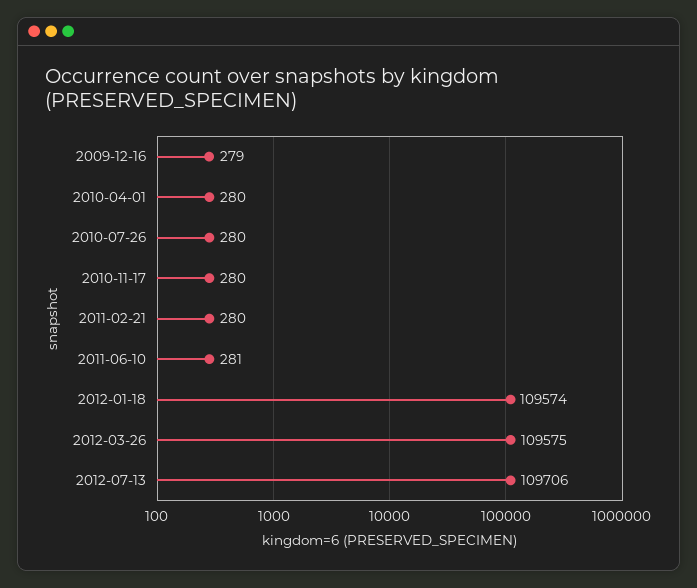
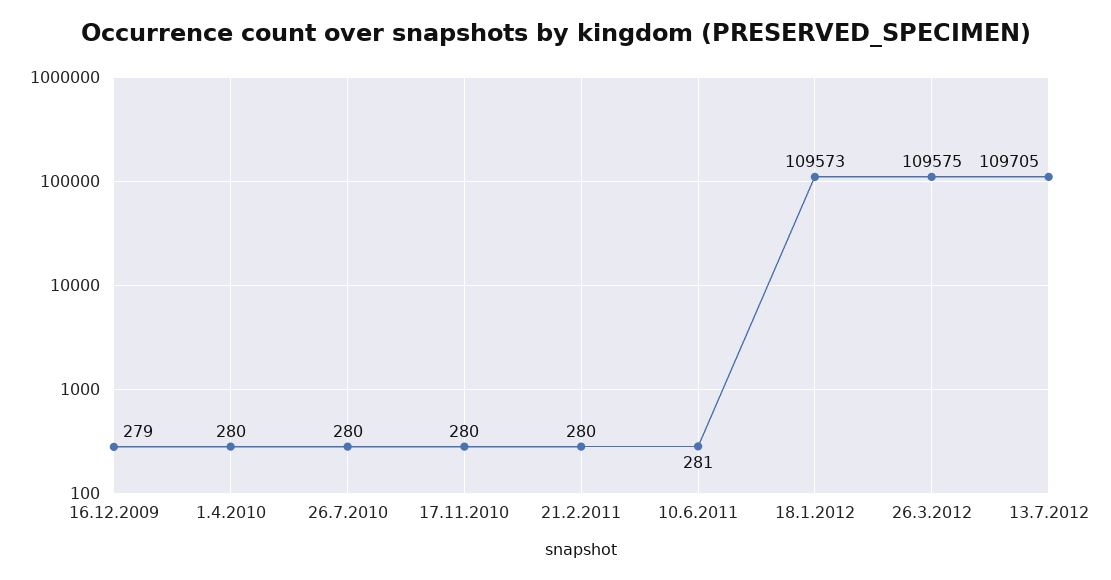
  {
    "2009-12-16": 279,
    "2010-04-01": 280,
    "2010-07-26": 280,
    "2010-11-17": 280,
    "2011-02-21": 280,
    "2011-06-10": 281,
-   "2012-01-18": 109574,
+   "2012-01-18": 109573,
    "2012-03-26": 109575,
-   "2012-07-13": 109706
+   "2012-07-13": 109705
  }

